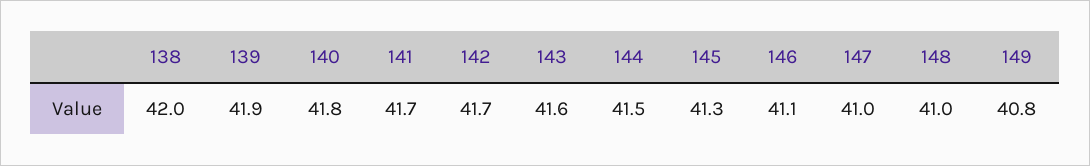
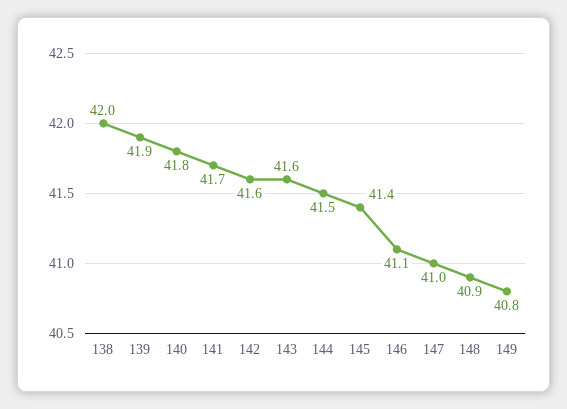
  {
    "138": 42,
    "139": 41.9,
    "140": 41.8,
    "141": 41.7,
-   "142": 41.7,
+   "142": 41.6,
    "143": 41.6,
    "144": 41.5,
-   "145": 41.3,
+   "145": 41.4,
    "146": 41.1,
    "147": 41,
-   "148": 41,
+   "148": 40.9,
    "149": 40.8
  }

